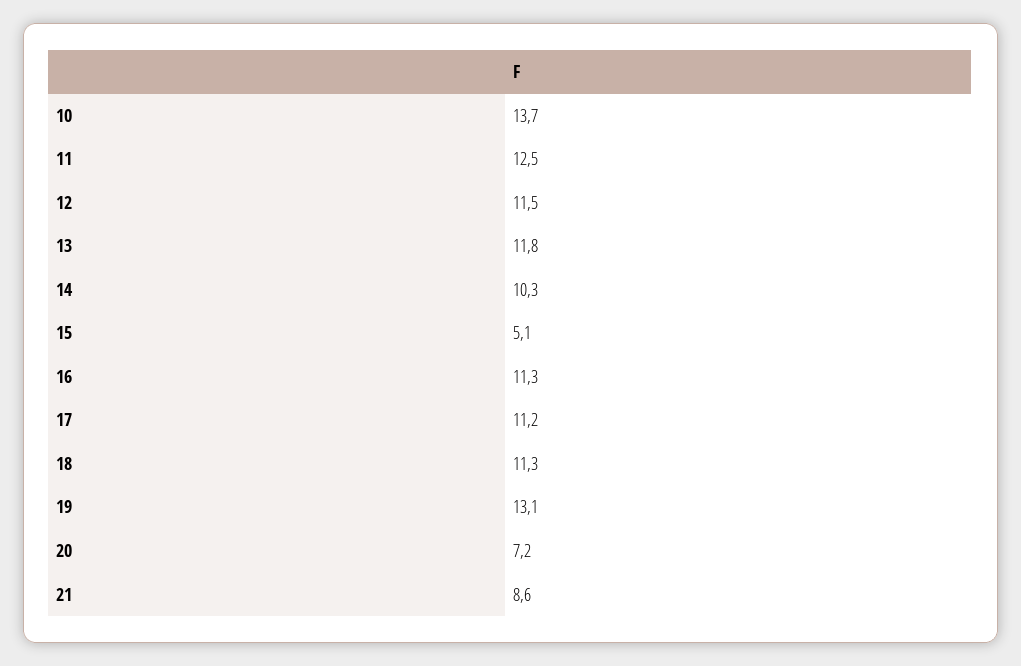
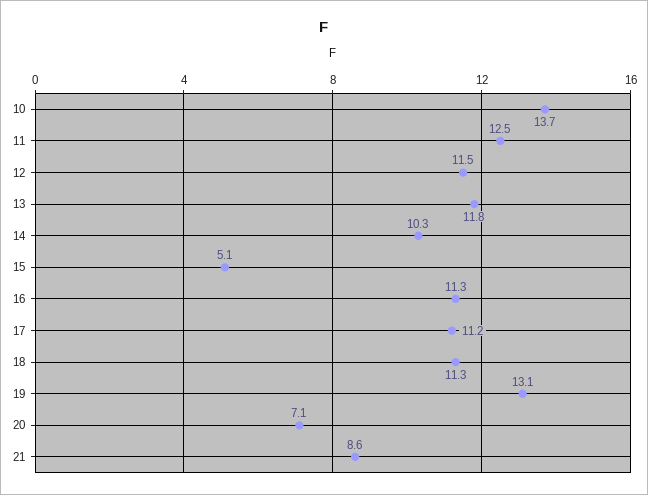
  {
    "10": 13.7,
    "11": 12.5,
    "12": 11.5,
    "13": 11.8,
    "14": 10.3,
    "15": 5.1,
    "16": 11.3,
    "17": 11.2,
    "18": 11.3,
    "19": 13.1,
-   "20": 7.2,
+   "20": 7.1,
    "21": 8.6
  }

